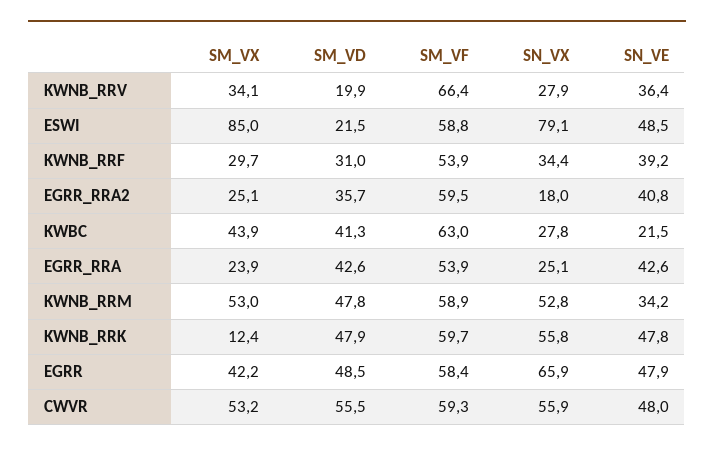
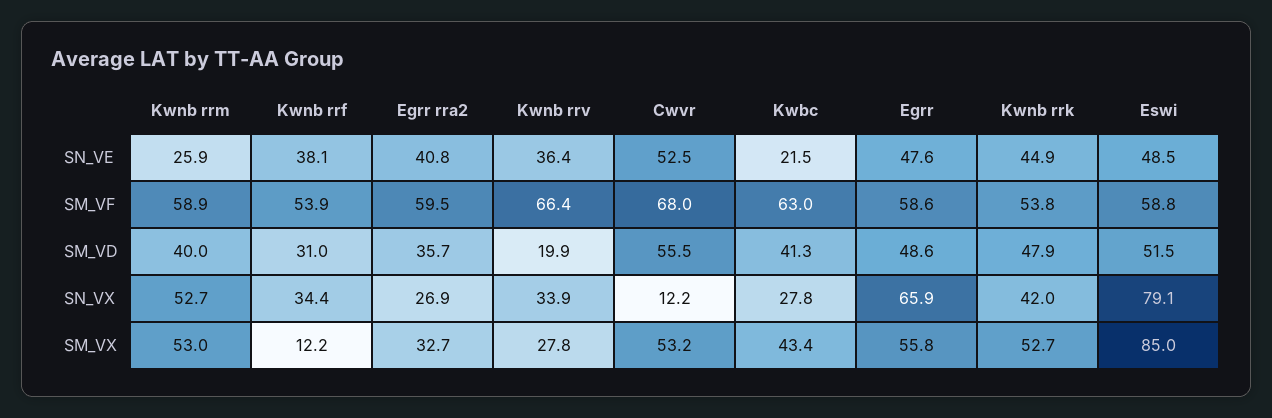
  {
    "SM_VX": {
-     "KWNB_RRV": 34.1,
+     "KWNB_RRV": 27.8,
      "ESWI": 85,
-     "KWNB_RRF": 29.7,
+     "KWNB_RRF": 12.2,
-     "EGRR_RRA2": 25.1,
+     "EGRR_RRA2": 32.7,
-     "KWBC": 43.9,
+     "KWBC": 43.4,
-     "EGRR_RRA": 23.9,
      "KWNB_RRM": 53,
-     "KWNB_RRK": 12.4,
+     "KWNB_RRK": 52.7,
-     "EGRR": 42.2,
+     "EGRR": 55.8,
      "CWVR": 53.2
    },
    "SM_VD": {
      "KWNB_RRV": 19.9,
-     "ESWI": 21.5,
+     "ESWI": 51.5,
      "KWNB_RRF": 31,
      "EGRR_RRA2": 35.7,
      "KWBC": 41.3,
-     "EGRR_RRA": 42.6,
-     "KWNB_RRM": 47.8,
+     "KWNB_RRM": 40,
      "KWNB_RRK": 47.9,
-     "EGRR": 48.5,
+     "EGRR": 48.6,
      "CWVR": 55.5
    },
    "SM_VF": {
      "KWNB_RRV": 66.4,
      "ESWI": 58.8,
      "KWNB_RRF": 53.9,
      "EGRR_RRA2": 59.5,
      "KWBC": 63,
-     "EGRR_RRA": 53.9,
      "KWNB_RRM": 58.9,
-     "KWNB_RRK": 59.7,
+     "KWNB_RRK": 53.8,
-     "EGRR": 58.4,
+     "EGRR": 58.6,
-     "CWVR": 59.3
+     "CWVR": 68
    },
    "SN_VX": {
-     "KWNB_RRV": 27.9,
+     "KWNB_RRV": 33.9,
      "ESWI": 79.1,
      "KWNB_RRF": 34.4,
-     "EGRR_RRA2": 18,
+     "EGRR_RRA2": 26.9,
      "KWBC": 27.8,
-     "EGRR_RRA": 25.1,
-     "KWNB_RRM": 52.8,
+     "KWNB_RRM": 52.7,
-     "KWNB_RRK": 55.8,
+     "KWNB_RRK": 42,
      "EGRR": 65.9,
-     "CWVR": 55.9
+     "CWVR": 12.2
    },
    "SN_VE": {
      "KWNB_RRV": 36.4,
      "ESWI": 48.5,
-     "KWNB_RRF": 39.2,
+     "KWNB_RRF": 38.1,
      "EGRR_RRA2": 40.8,
      "KWBC": 21.5,
-     "EGRR_RRA": 42.6,
-     "KWNB_RRM": 34.2,
+     "KWNB_RRM": 25.9,
-     "KWNB_RRK": 47.8,
+     "KWNB_RRK": 44.9,
-     "EGRR": 47.9,
+     "EGRR": 47.6,
-     "CWVR": 48
+     "CWVR": 52.5
    }
  }

